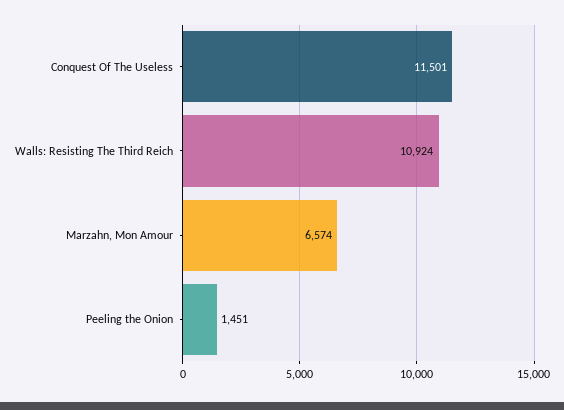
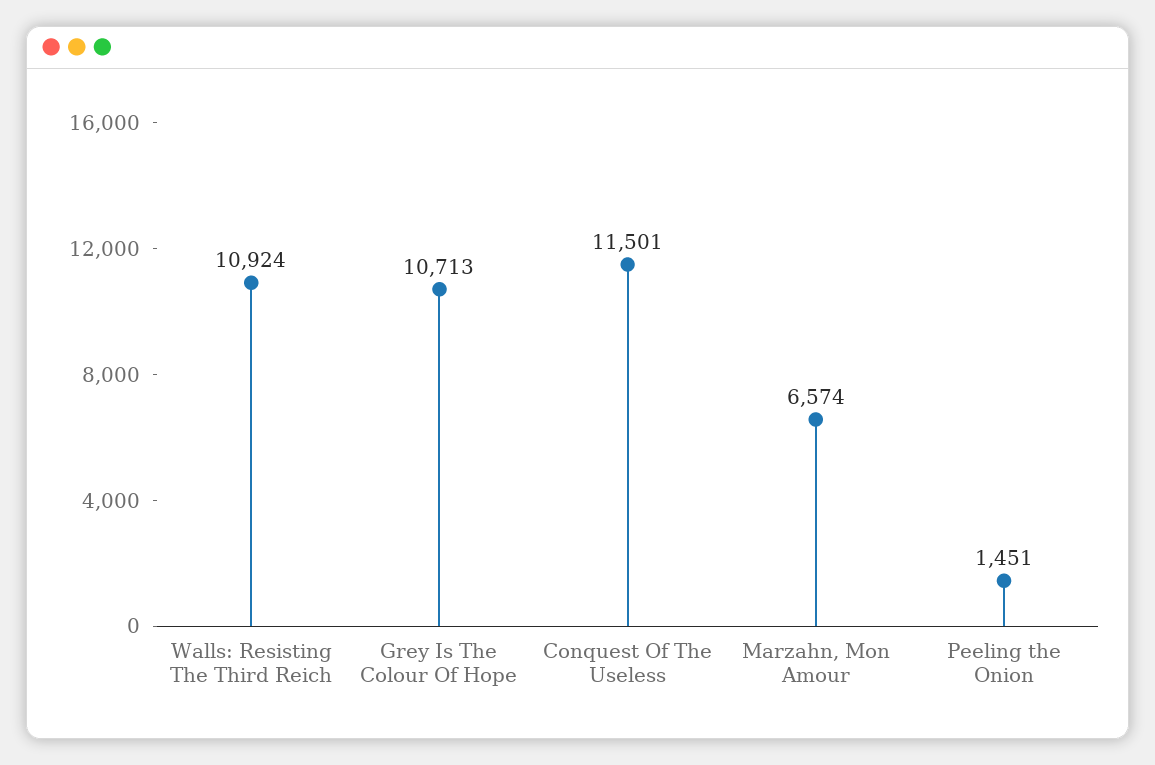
  {
    "Conquest Of The Useless": 11501,
    "Walls: Resisting The Third Reich": 10924,
    "Marzahn, Mon Amour": 6574,
-   "Peeling the Onion": 1451
+   "Peeling the Onion": 1451,
+   "Grey Is The Colour Of Hope": 10713
  }

